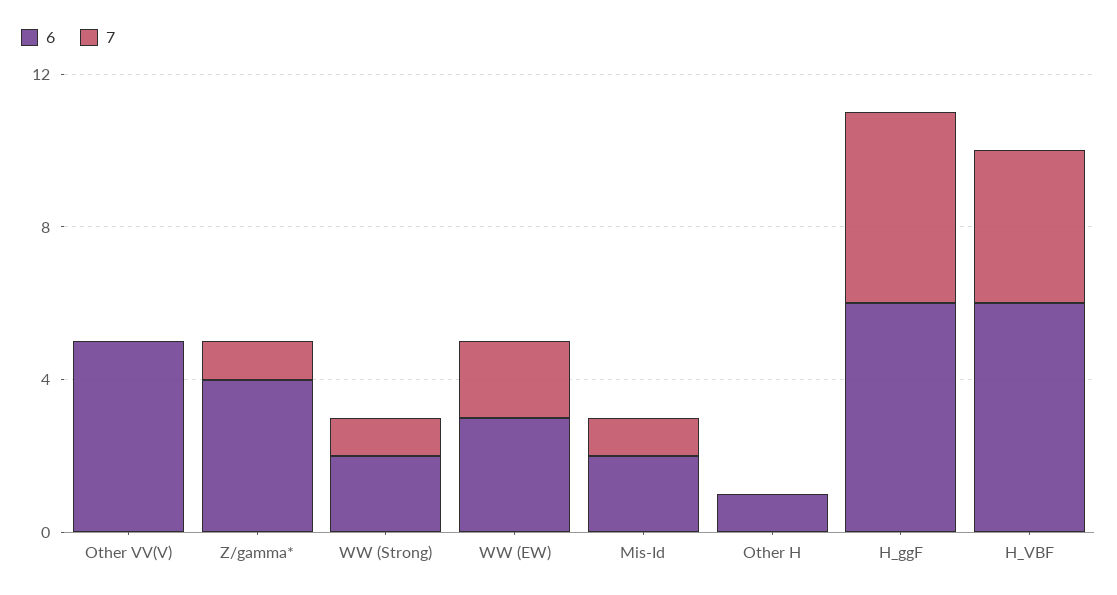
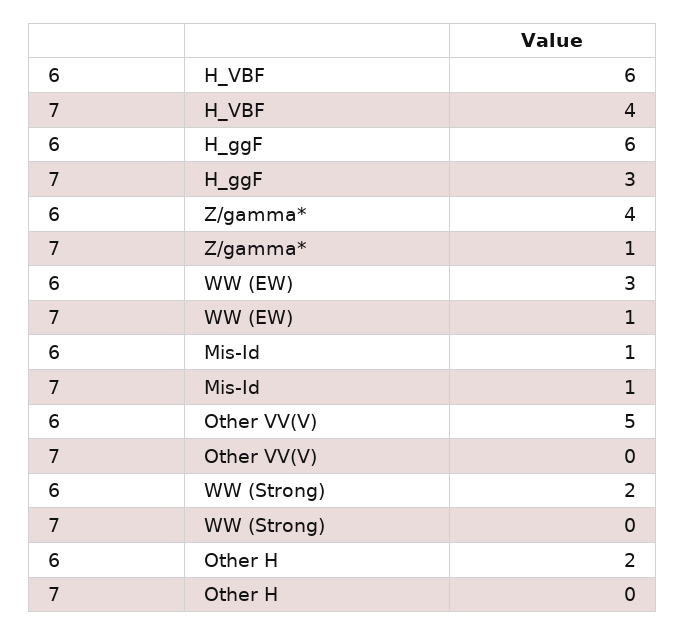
  {
    "6": {
      "Other VV(V)": 5,
      "Z/gamma*": 4,
      "WW (Strong)": 2,
      "WW (EW)": 3,
-     "Mis-Id": 2,
+     "Mis-Id": 1,
-     "Other H": 1,
+     "Other H": 2,
      "H_ggF": 6,
      "H_VBF": 6
    },
    "7": {
      "Other VV(V)": 0,
      "Z/gamma*": 1,
-     "WW (Strong)": 1,
+     "WW (Strong)": 0,
-     "WW (EW)": 2,
+     "WW (EW)": 1,
      "Mis-Id": 1,
      "Other H": 0,
-     "H_ggF": 5,
+     "H_ggF": 3,
      "H_VBF": 4
    }
  }

